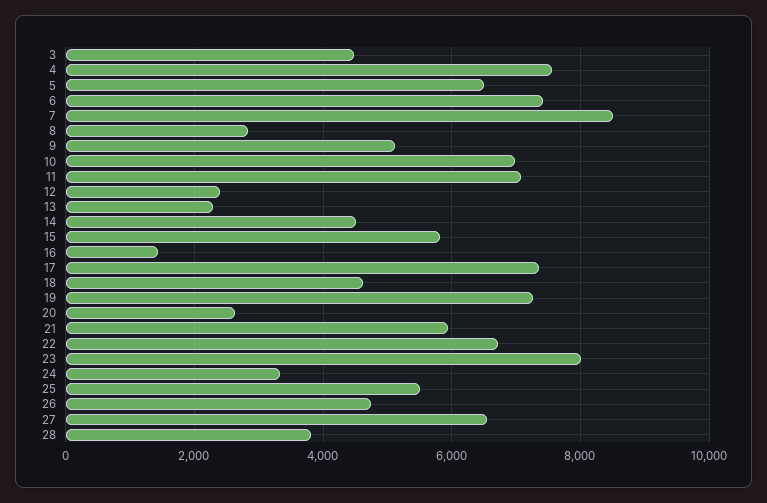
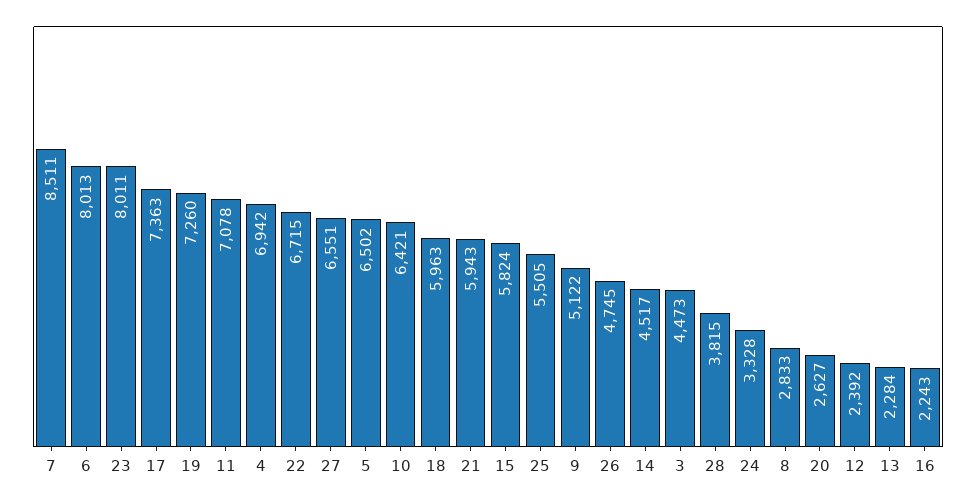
  {
    "3": 4473,
-   "4": 7600,
+   "4": 6942,
    "5": 6502,
-   "6": 7400,
+   "6": 8013,
    "7": 8511,
    "8": 2833,
    "9": 5122,
-   "10": 7000,
+   "10": 6421,
    "11": 7078,
    "12": 2392,
    "13": 2284,
    "14": 4517,
    "15": 5824,
-   "16": 1400,
+   "16": 2243,
    "17": 7363,
-   "18": 4600,
+   "18": 5963,
    "19": 7260,
    "20": 2627,
    "21": 5943,
    "22": 6715,
    "23": 8011,
    "24": 3328,
    "25": 5505,
    "26": 4745,
    "27": 6551,
    "28": 3815
  }

